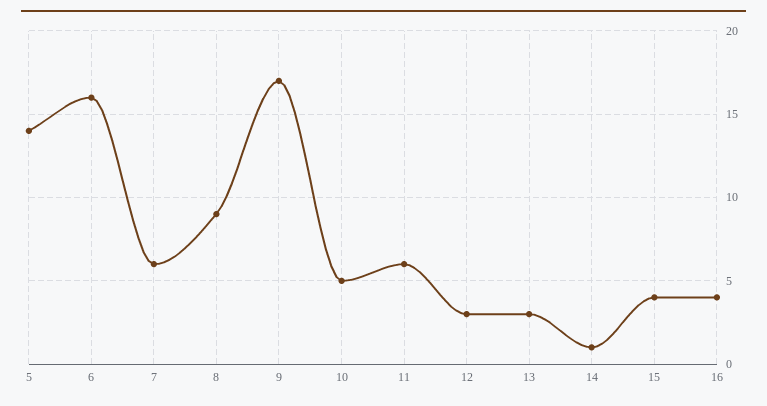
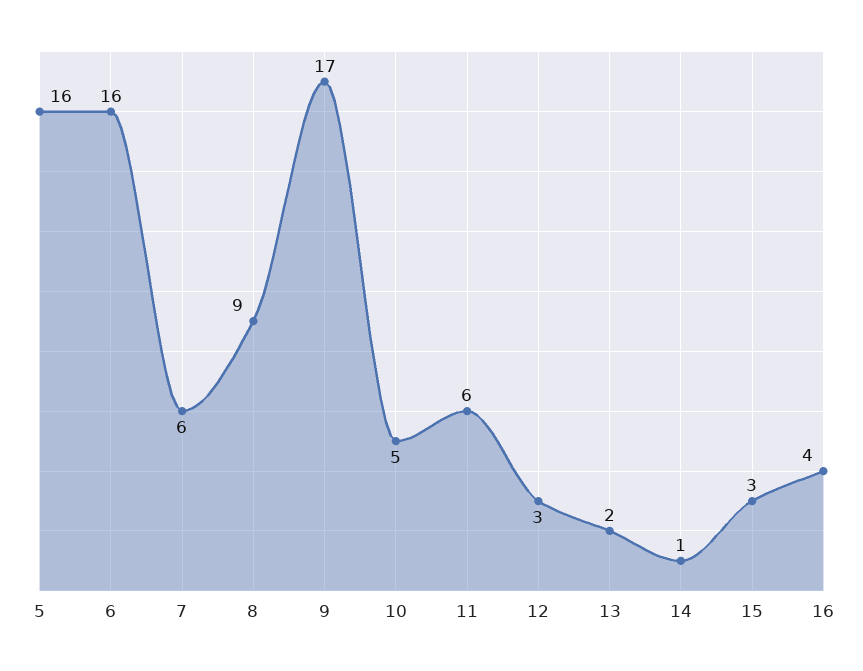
  {
-   "5": 14,
+   "5": 16,
    "6": 16,
    "7": 6,
    "8": 9,
    "9": 17,
    "10": 5,
    "11": 6,
    "12": 3,
-   "13": 3,
+   "13": 2,
    "14": 1,
-   "15": 4,
+   "15": 3,
    "16": 4
  }

